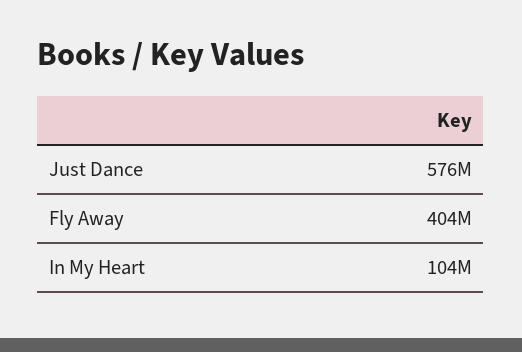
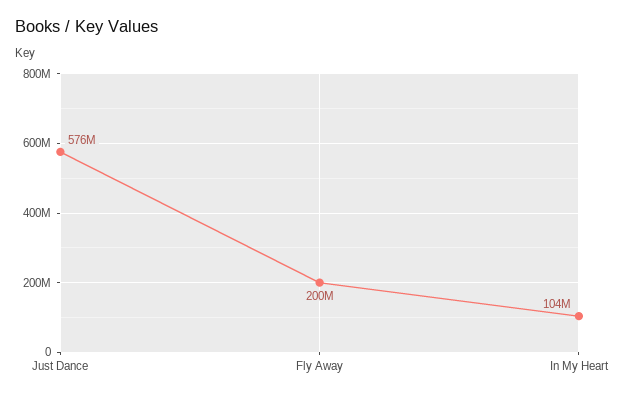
  {
    "Just Dance": 576000000,
-   "Fly Away": 404000000,
+   "Fly Away": 200000000,
    "In My Heart": 104000000
  }

